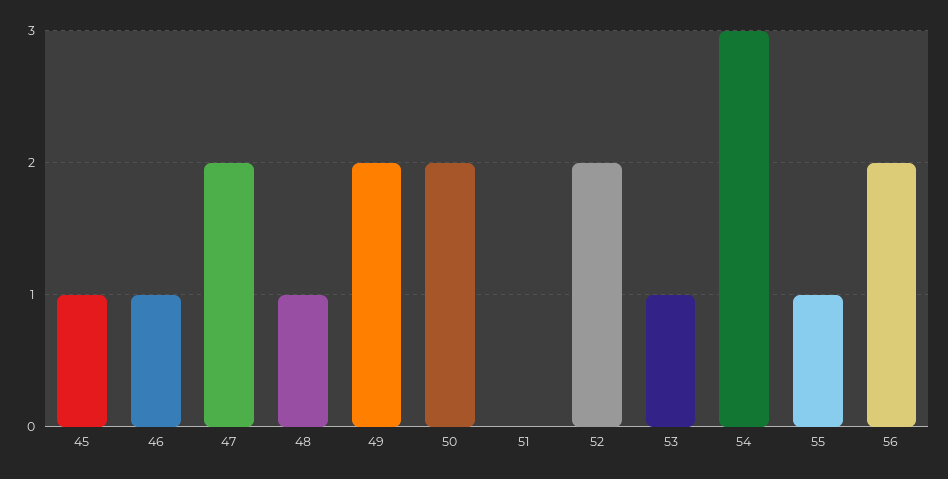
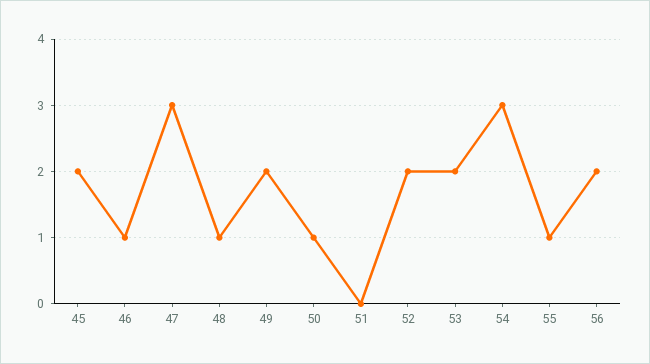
  {
-   "45": 1,
+   "45": 2,
    "46": 1,
-   "47": 2,
+   "47": 3,
    "48": 1,
    "49": 2,
-   "50": 2,
+   "50": 1,
    "51": 0,
    "52": 2,
-   "53": 1,
+   "53": 2,
    "54": 3,
    "55": 1,
    "56": 2
  }

